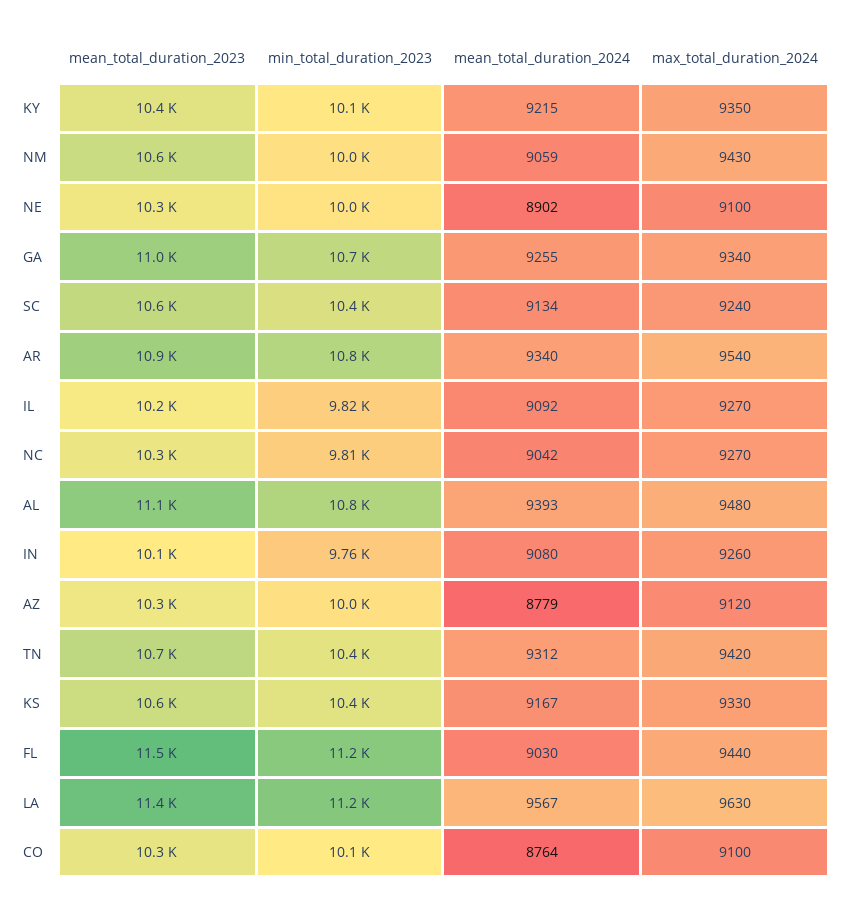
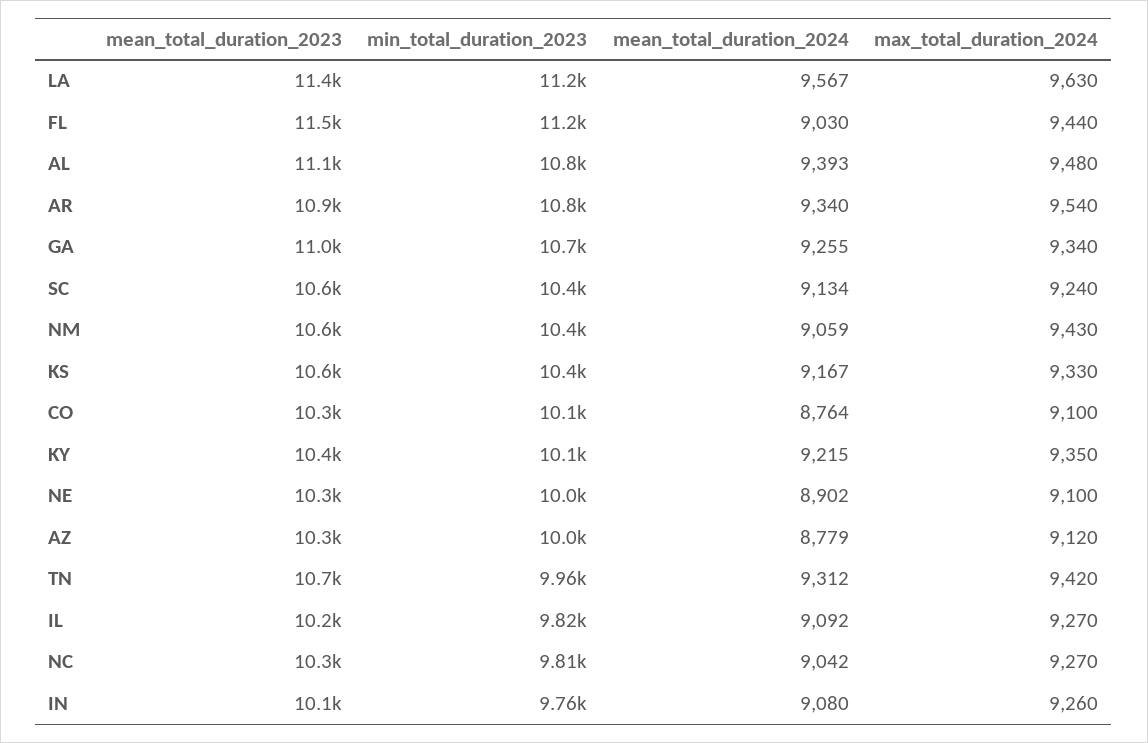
  {
    "mean_total_duration_2023": {
      "KY": 10400,
      "NM": 10600,
      "NE": 10300,
      "GA": 11000,
      "SC": 10600,
      "AR": 10900,
      "IL": 10200,
      "NC": 10300,
      "AL": 11100,
      "IN": 10100,
      "AZ": 10300,
      "TN": 10700,
      "KS": 10600,
      "FL": 11500,
      "LA": 11400,
      "CO": 10300
    },
    "min_total_duration_2023": {
      "KY": 10100,
-     "NM": 10000,
+     "NM": 10400,
      "NE": 10000,
      "GA": 10700,
      "SC": 10400,
      "AR": 10800,
      "IL": 9820,
      "NC": 9810,
      "AL": 10800,
      "IN": 9760,
      "AZ": 10000,
-     "TN": 10400,
+     "TN": 9960,
      "KS": 10400,
      "FL": 11200,
      "LA": 11200,
      "CO": 10100
    },
    "mean_total_duration_2024": {
      "KY": 9215,
      "NM": 9059,
      "NE": 8902,
      "GA": 9255,
      "SC": 9134,
      "AR": 9340,
      "IL": 9092,
      "NC": 9042,
      "AL": 9393,
      "IN": 9080,
      "AZ": 8779,
      "TN": 9312,
      "KS": 9167,
      "FL": 9030,
      "LA": 9567,
      "CO": 8764
    },
    "max_total_duration_2024": {
      "KY": 9350,
      "NM": 9430,
      "NE": 9100,
      "GA": 9340,
      "SC": 9240,
      "AR": 9540,
      "IL": 9270,
      "NC": 9270,
      "AL": 9480,
      "IN": 9260,
      "AZ": 9120,
      "TN": 9420,
      "KS": 9330,
      "FL": 9440,
      "LA": 9630,
      "CO": 9100
    }
  }

